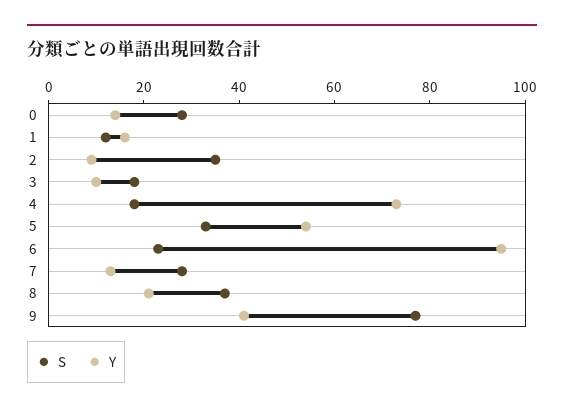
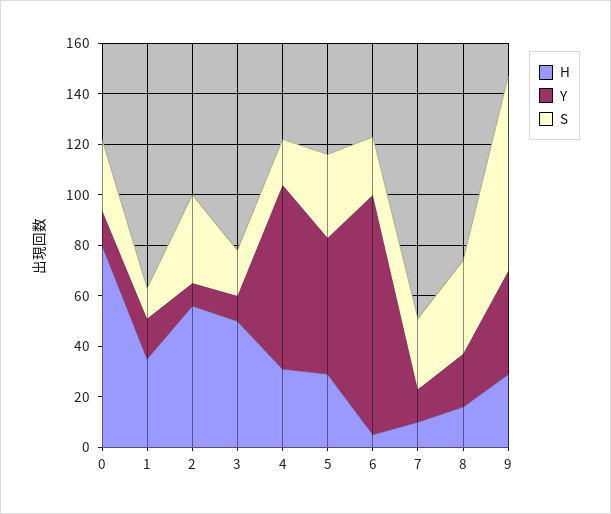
  {
    "S": {
      "0": 30,
      "1": 10,
      "2": 35,
      "3": 20,
      "4": 20,
      "5": 35,
      "6": 25,
      "7": 30,
      "8": 35,
      "9": 75
    },
    "Y": {
      "0": 15,
      "1": 15,
      "2": 10,
      "3": 10,
      "4": 75,
      "5": 55,
      "6": 95,
      "7": 15,
      "8": 20,
      "9": 40
-   }
+   },
+   "H": {
+     "0": 80,
+     "1": 35,
+     "2": 55,
+     "3": 50,
+     "4": 30,
+     "5": 30,
+     "6": 5,
+     "7": 10,
+     "8": 15,
+     "9": 30
+   }
  }

